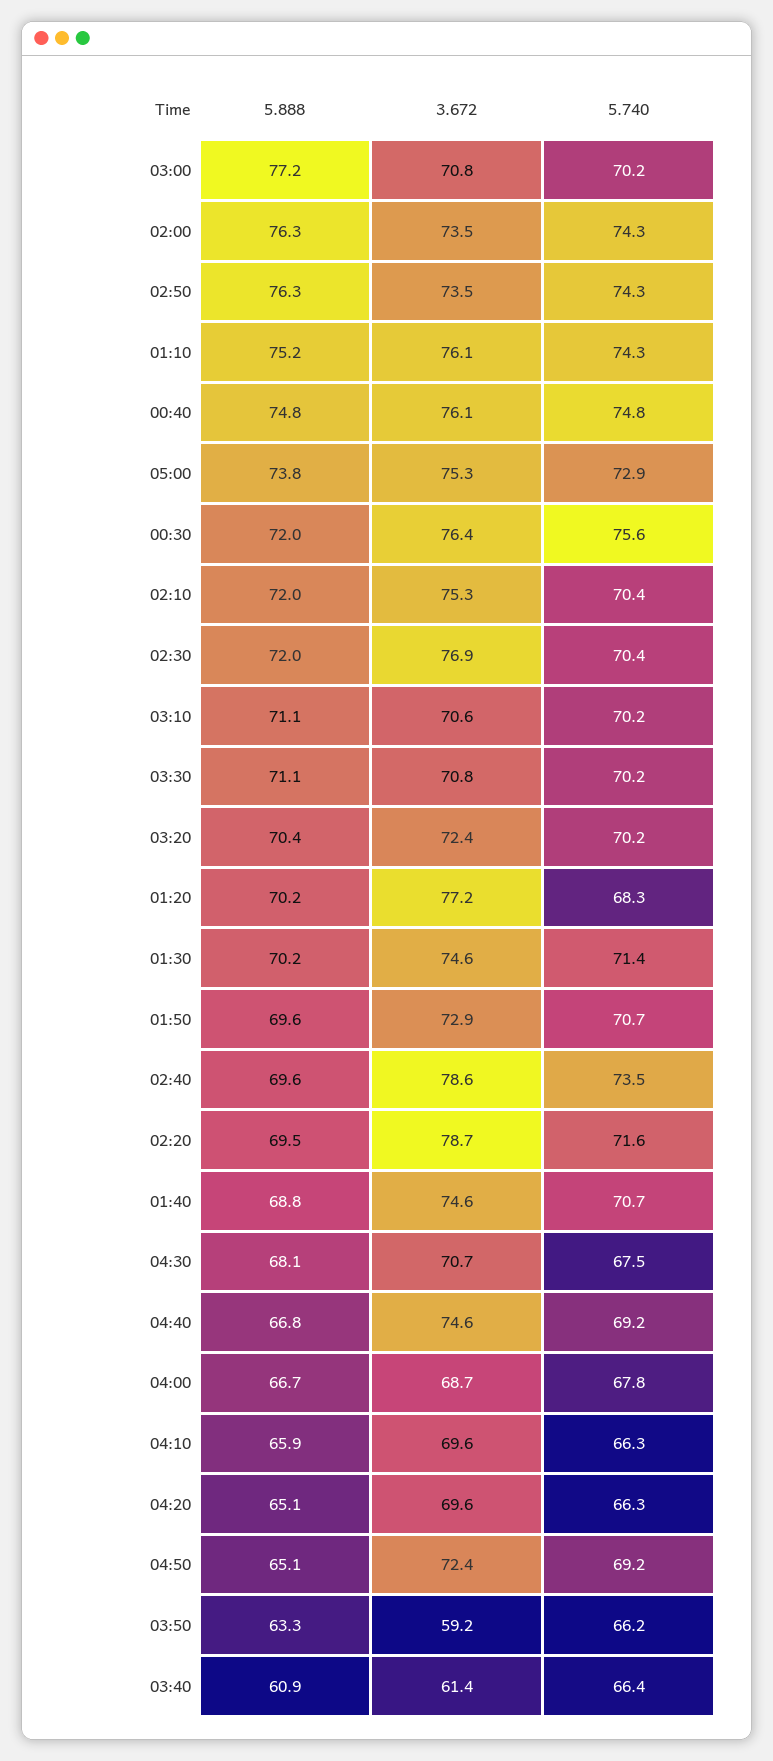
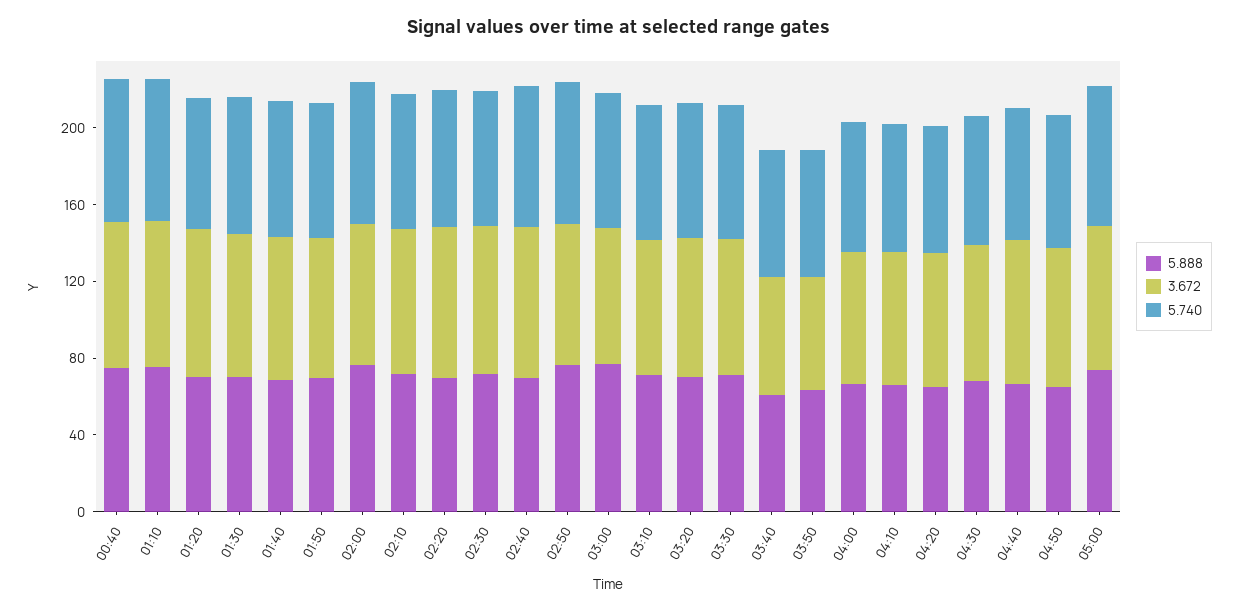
  {
    "5.888": {
      "03:00": 77.2,
      "02:00": 76.3,
      "02:50": 76.3,
      "01:10": 75.2,
      "00:40": 74.8,
      "05:00": 73.8,
-     "00:30": 72,
      "02:10": 72,
      "02:30": 72,
      "03:10": 71.1,
      "03:30": 71.1,
      "03:20": 70.4,
      "01:20": 70.2,
      "01:30": 70.2,
      "01:50": 69.6,
      "02:40": 69.6,
      "02:20": 69.5,
      "01:40": 68.8,
      "04:30": 68.1,
      "04:40": 66.8,
      "04:00": 66.7,
      "04:10": 65.9,
      "04:20": 65.1,
      "04:50": 65.1,
      "03:50": 63.3,
      "03:40": 60.9
    },
    "3.672": {
      "03:00": 70.8,
      "02:00": 73.5,
      "02:50": 73.5,
      "01:10": 76.1,
      "00:40": 76.1,
      "05:00": 75.3,
-     "00:30": 76.4,
      "02:10": 75.3,
      "02:30": 76.9,
      "03:10": 70.6,
      "03:30": 70.8,
      "03:20": 72.4,
      "01:20": 77.2,
      "01:30": 74.6,
      "01:50": 72.9,
      "02:40": 78.6,
      "02:20": 78.7,
      "01:40": 74.6,
      "04:30": 70.7,
      "04:40": 74.6,
      "04:00": 68.7,
      "04:10": 69.6,
      "04:20": 69.6,
      "04:50": 72.4,
      "03:50": 59.2,
      "03:40": 61.4
    },
    "5.740": {
      "03:00": 70.2,
      "02:00": 74.3,
      "02:50": 74.3,
      "01:10": 74.3,
      "00:40": 74.8,
      "05:00": 72.9,
-     "00:30": 75.6,
      "02:10": 70.4,
      "02:30": 70.4,
      "03:10": 70.2,
      "03:30": 70.2,
      "03:20": 70.2,
      "01:20": 68.3,
      "01:30": 71.4,
      "01:50": 70.7,
      "02:40": 73.5,
      "02:20": 71.6,
      "01:40": 70.7,
      "04:30": 67.5,
      "04:40": 69.2,
      "04:00": 67.8,
      "04:10": 66.3,
      "04:20": 66.3,
      "04:50": 69.2,
      "03:50": 66.2,
      "03:40": 66.4
    }
  }

